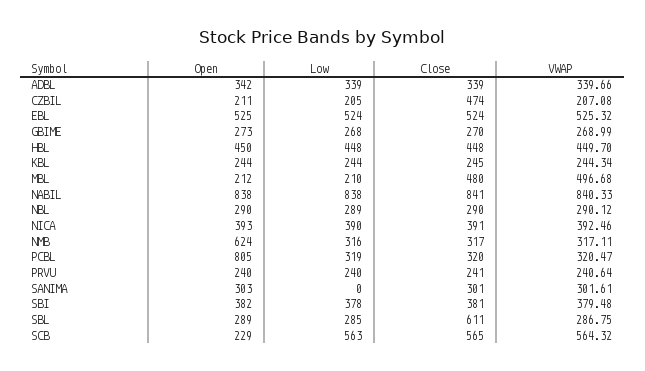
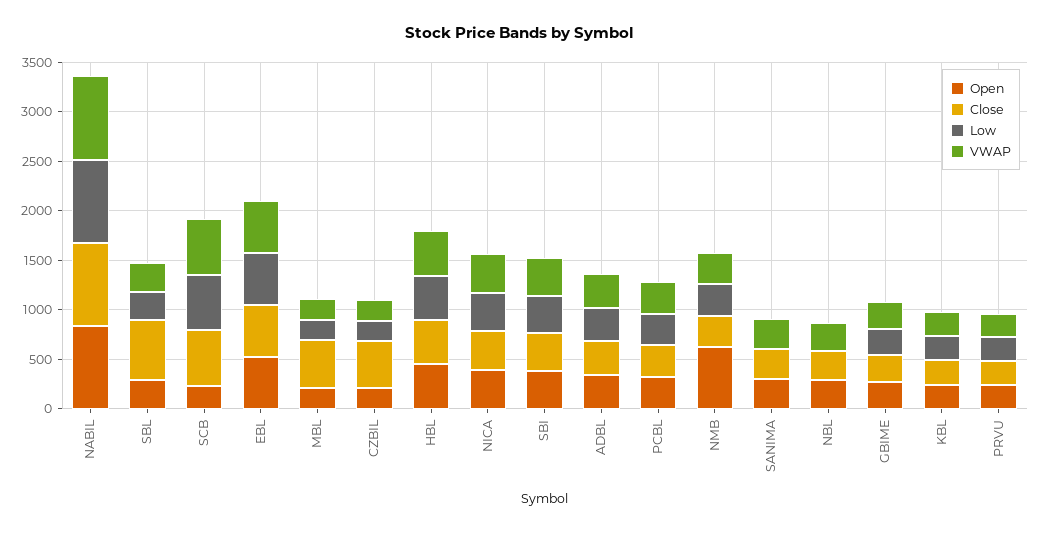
  {
    "Open": {
      "ADBL": 342,
      "CZBIL": 211,
      "EBL": 525,
      "GBIME": 273,
      "HBL": 450,
      "KBL": 244,
      "MBL": 212,
      "NABIL": 838,
      "NBL": 290,
      "NICA": 393,
      "NMB": 624,
-     "PCBL": 805,
+     "PCBL": 300,
      "PRVU": 240,
      "SANIMA": 303,
      "SBI": 382,
      "SBL": 289,
      "SCB": 229
    },
    "Low": {
      "ADBL": 339,
      "CZBIL": 205,
      "EBL": 524,
      "GBIME": 268,
      "HBL": 448,
      "KBL": 244,
      "MBL": 210,
      "NABIL": 838,
-     "NBL": 289,
+     "NBL": 0,
      "NICA": 390,
      "NMB": 316,
      "PCBL": 319,
      "PRVU": 240,
      "SANIMA": 0,
      "SBI": 378,
      "SBL": 285,
      "SCB": 563
    },
    "Close": {
      "ADBL": 339,
      "CZBIL": 474,
      "EBL": 524,
      "GBIME": 270,
      "HBL": 448,
      "KBL": 245,
      "MBL": 480,
      "NABIL": 841,
      "NBL": 290,
      "NICA": 391,
      "NMB": 317,
      "PCBL": 320,
      "PRVU": 241,
      "SANIMA": 301,
      "SBI": 381,
      "SBL": 611,
      "SCB": 565
    },
    "VWAP": {
      "ADBL": 339.66,
      "CZBIL": 207.08,
      "EBL": 525.32,
      "GBIME": 268.99,
      "HBL": 449.7,
      "KBL": 244.34,
-     "MBL": 496.68,
+     "MBL": 200,
      "NABIL": 840.33,
      "NBL": 290.12,
      "NICA": 392.46,
      "NMB": 317.11,
      "PCBL": 320.47,
      "PRVU": 240.64,
      "SANIMA": 301.61,
      "SBI": 379.48,
      "SBL": 286.75,
      "SCB": 564.32
    }
  }

